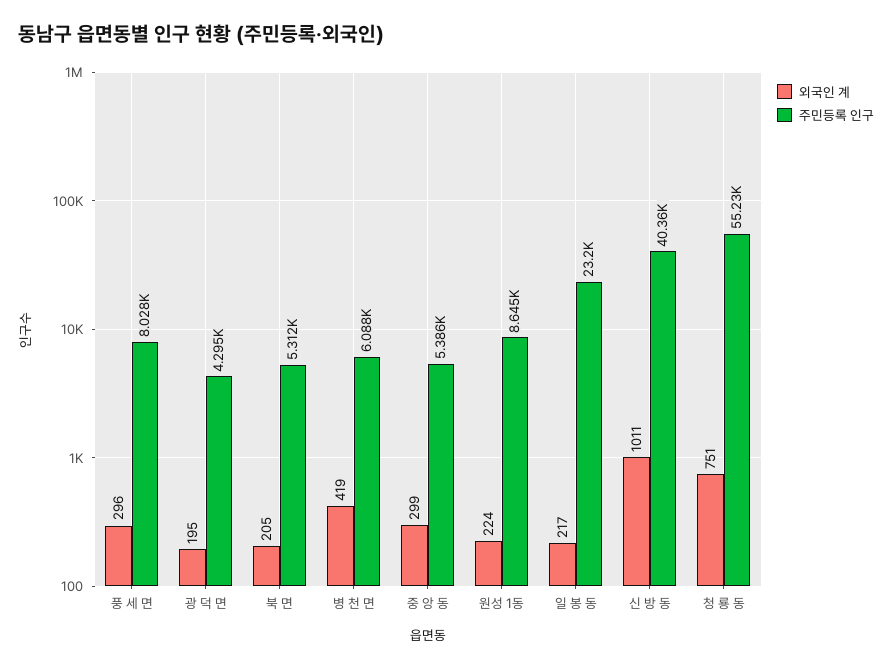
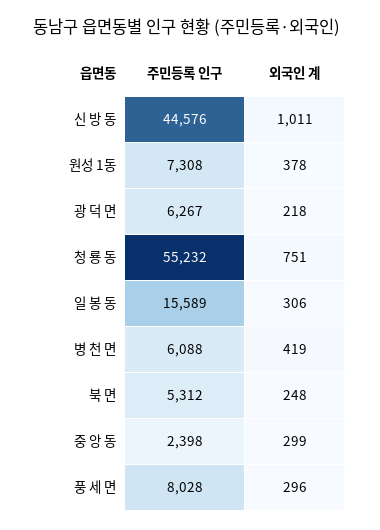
  {
    "외국인 계": {
      "풍 세 면": 296,
-     "광 덕 면": 195,
+     "광 덕 면": 218,
-     "북 면": 205,
+     "북 면": 248,
      "병 천 면": 419,
      "중 앙 동": 299,
-     "원성 1동": 224,
+     "원성 1동": 378,
-     "일 봉 동": 217,
+     "일 봉 동": 306,
      "신 방 동": 1011,
      "청 룡 동": 751
    },
    "주민등록 인구": {
      "풍 세 면": 8028,
-     "광 덕 면": 4295,
+     "광 덕 면": 6267,
      "북 면": 5312,
      "병 천 면": 6088,
-     "중 앙 동": 5386,
+     "중 앙 동": 2398,
-     "원성 1동": 8645,
+     "원성 1동": 7308,
-     "일 봉 동": 23200,
+     "일 봉 동": 15589,
-     "신 방 동": 40360,
+     "신 방 동": 44576,
      "청 룡 동": 55232
    }
  }

